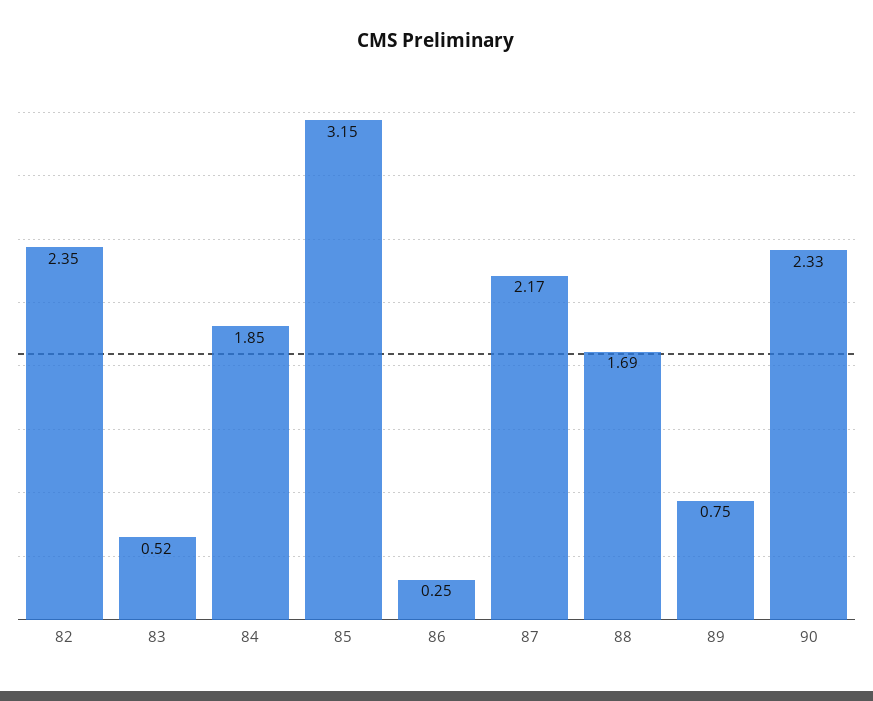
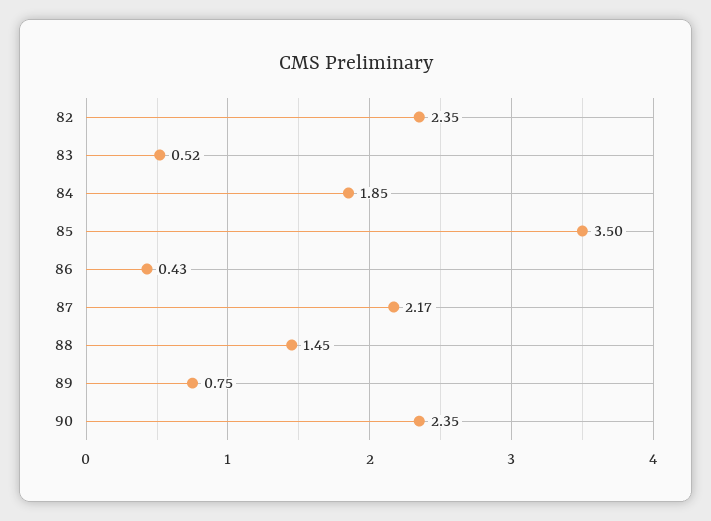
  {
    "82": 2.35,
    "83": 0.52,
    "84": 1.85,
-   "85": 3.15,
+   "85": 3.5,
-   "86": 0.25,
+   "86": 0.43,
    "87": 2.17,
-   "88": 1.69,
+   "88": 1.45,
    "89": 0.75,
-   "90": 2.33
+   "90": 2.35
  }

